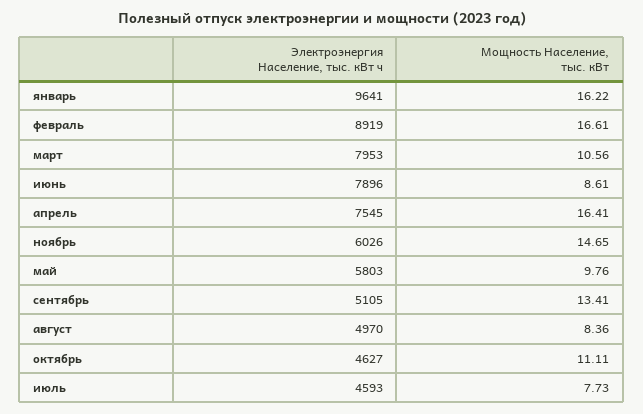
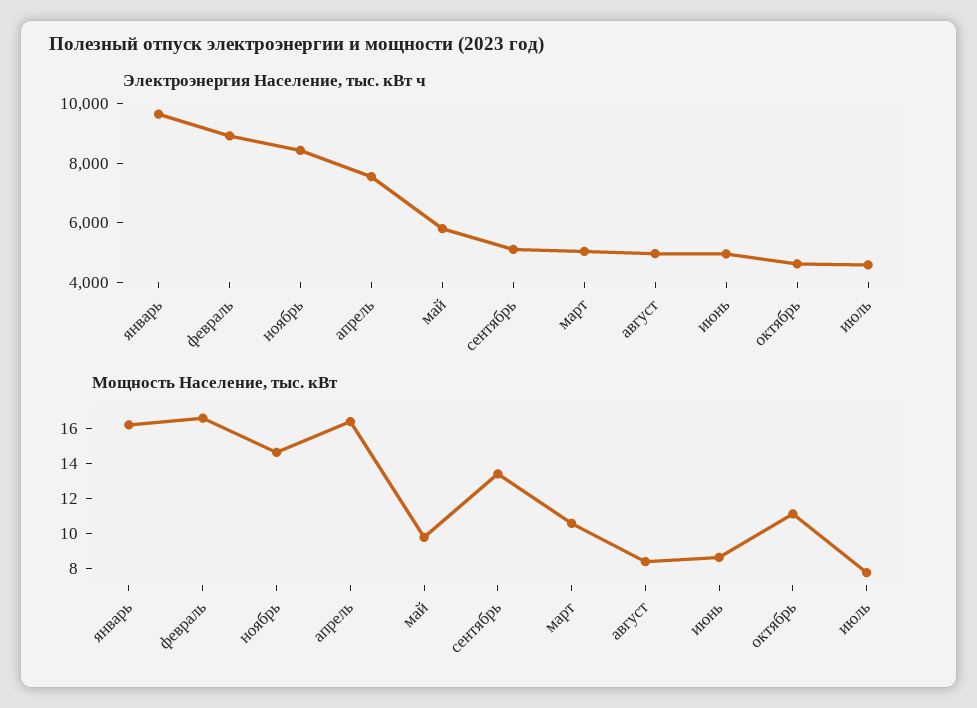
  {
    "Электроэнергия Население, тыс. кВт ч": {
      "январь": 9641,
      "февраль": 8919,
-     "март": 7953,
+     "март": 5000,
-     "июнь": 7896,
+     "июнь": 5000,
      "апрель": 7545,
-     "ноябрь": 6026,
+     "ноябрь": 8500,
      "май": 5803,
      "сентябрь": 5105,
      "август": 4970,
      "октябрь": 4627,
      "июль": 4593
    },
    "Мощность Население, тыс. кВт": {
      "январь": 16.22,
      "февраль": 16.61,
      "март": 10.56,
      "июнь": 8.61,
      "апрель": 16.41,
      "ноябрь": 14.65,
      "май": 9.76,
      "сентябрь": 13.41,
      "август": 8.36,
      "октябрь": 11.11,
      "июль": 7.73
    }
  }

